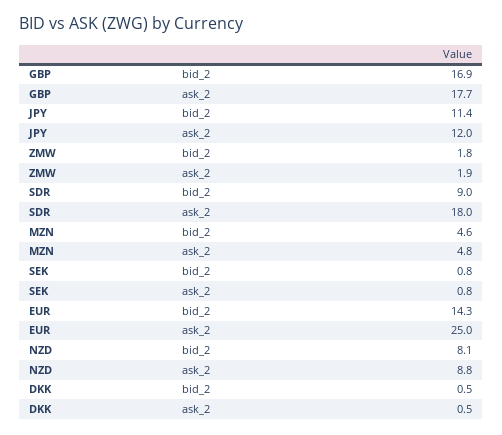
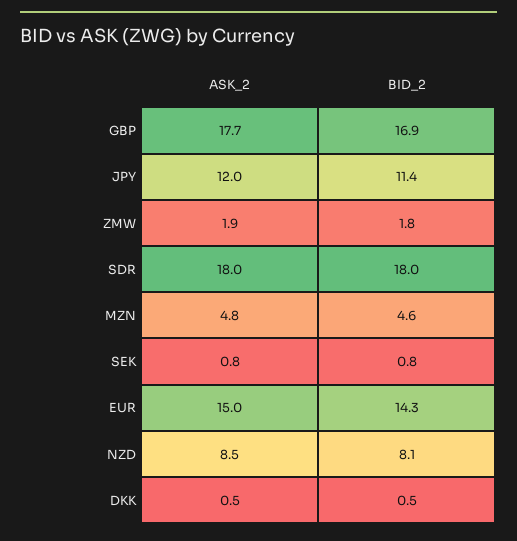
  {
    "GBP": {
      "bid_2": 16.9,
      "ask_2": 17.7
    },
    "JPY": {
      "bid_2": 11.4,
      "ask_2": 12
    },
    "ZMW": {
      "bid_2": 1.8,
      "ask_2": 1.9
    },
    "SDR": {
-     "bid_2": 9,
+     "bid_2": 18,
      "ask_2": 18
    },
    "MZN": {
      "bid_2": 4.6,
      "ask_2": 4.8
    },
    "SEK": {
      "bid_2": 0.8,
      "ask_2": 0.8
    },
    "EUR": {
      "bid_2": 14.3,
-     "ask_2": 25
+     "ask_2": 15
    },
    "NZD": {
      "bid_2": 8.1,
-     "ask_2": 8.8
+     "ask_2": 8.5
    },
    "DKK": {
      "bid_2": 0.5,
      "ask_2": 0.5
    }
  }

